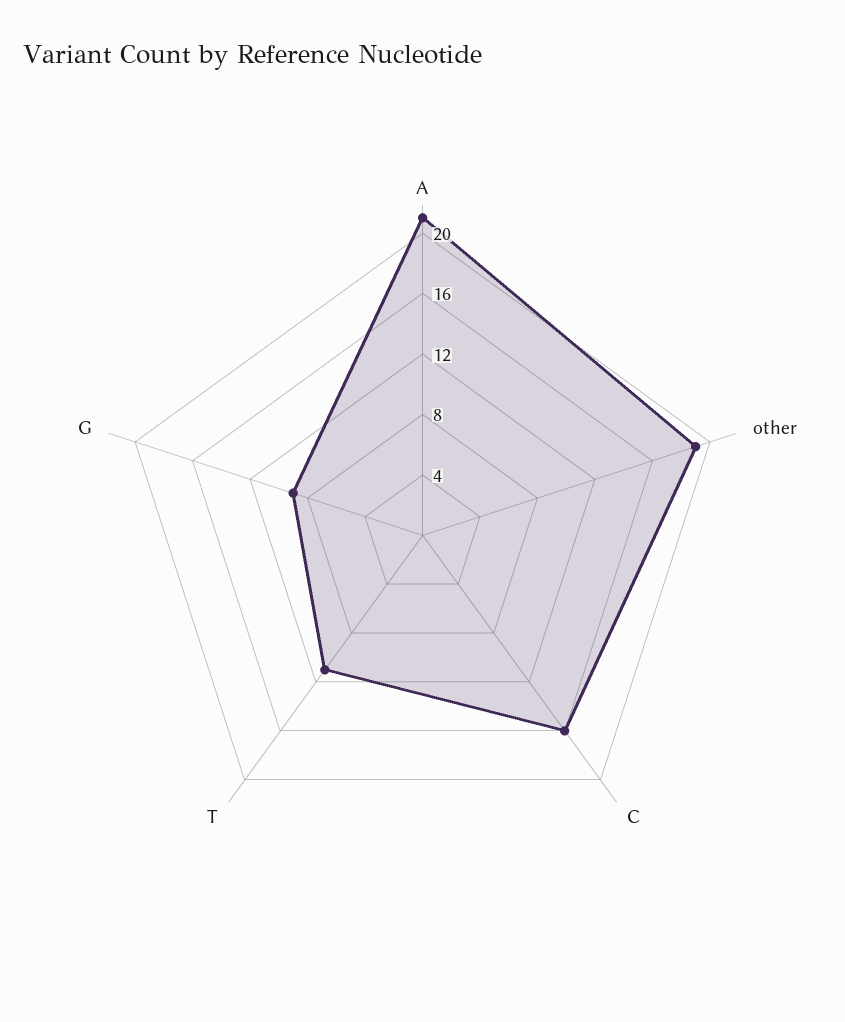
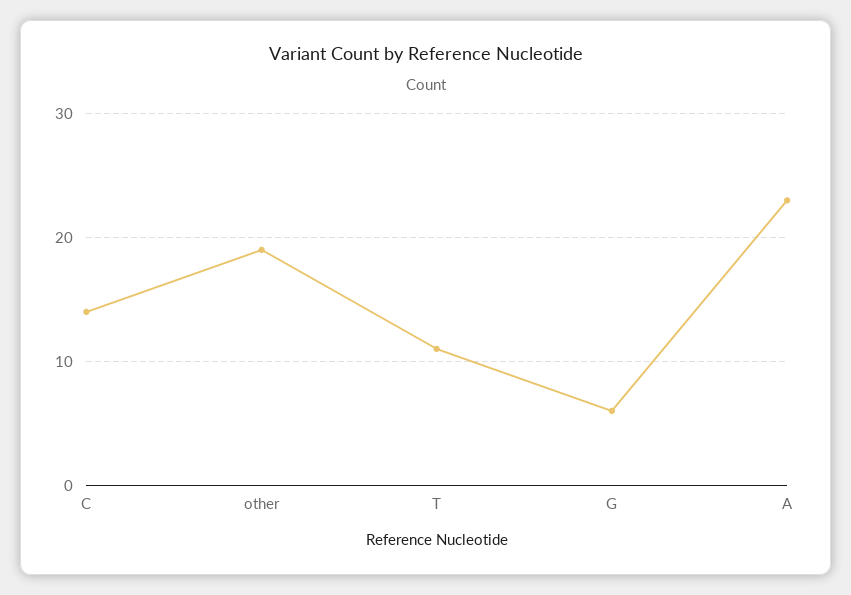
  {
-   "A": 21,
+   "A": 23,
    "other": 19,
-   "C": 16,
+   "C": 14,
    "T": 11,
-   "G": 9
+   "G": 6
  }

